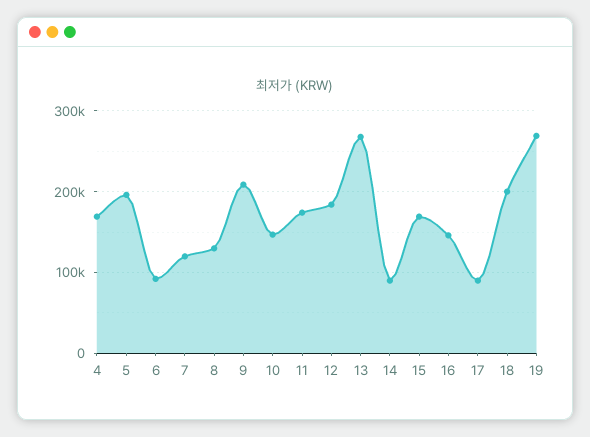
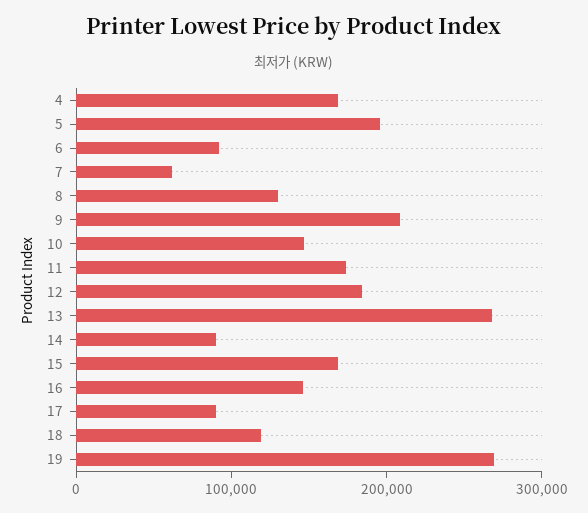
  {
    "4": 170000,
    "5": 200000,
    "6": 90000,
-   "7": 120000,
+   "7": 60000,
    "8": 130000,
    "9": 210000,
    "10": 150000,
    "11": 170000,
    "12": 180000,
    "13": 270000,
    "14": 90000,
    "15": 170000,
    "16": 150000,
    "17": 90000,
-   "18": 200000,
+   "18": 120000,
    "19": 270000
  }

